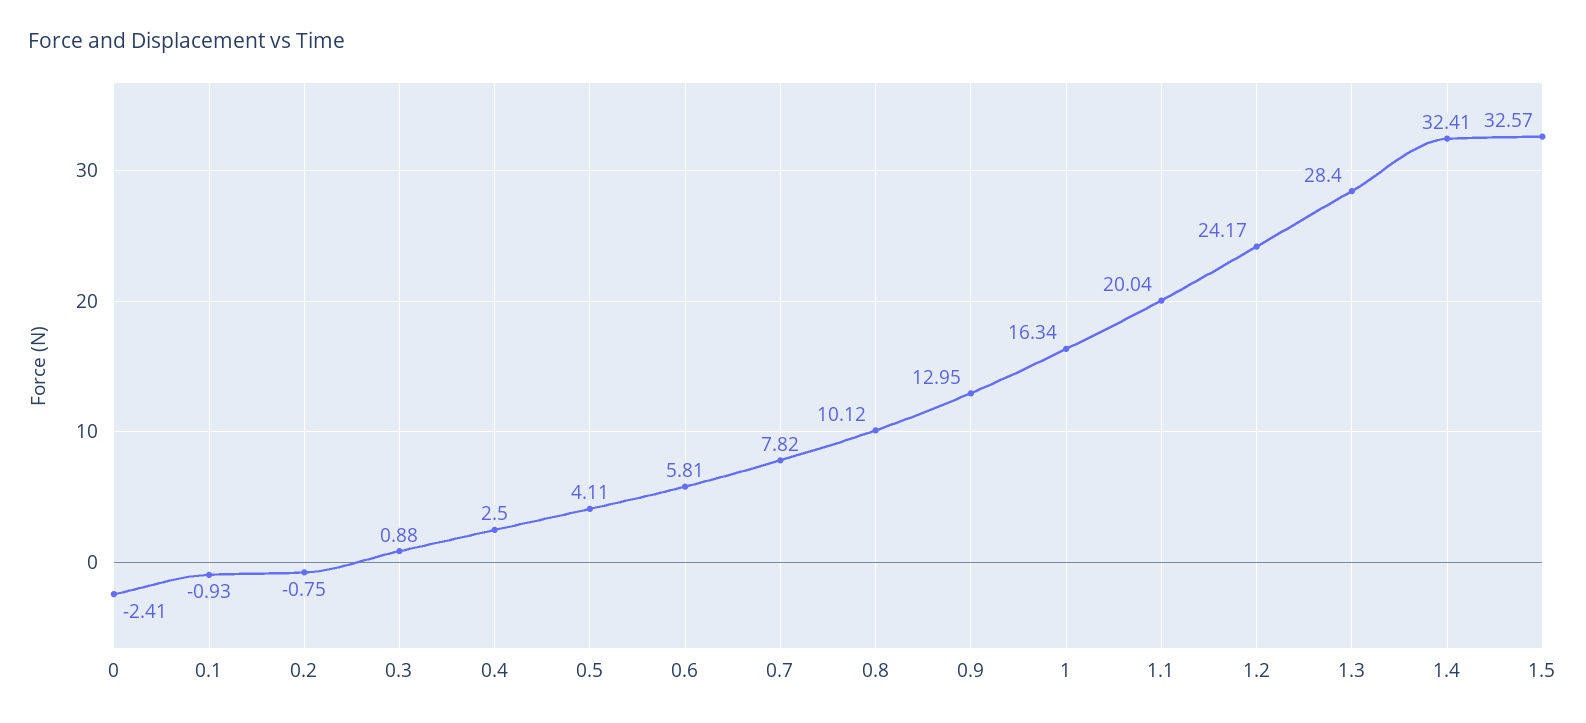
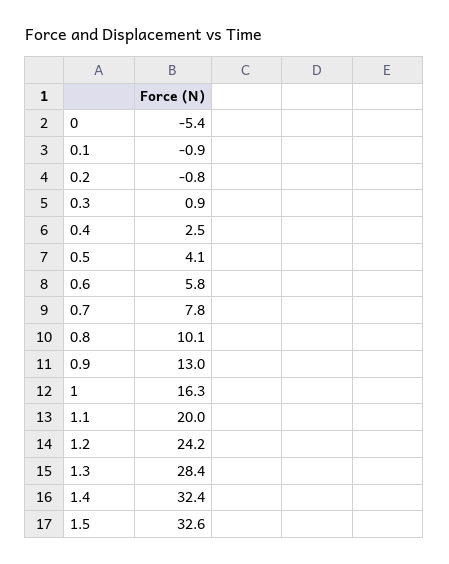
  {
-   "0": -2.41,
+   "0": -5.4,
    "0.1": -0.93,
    "0.2": -0.75,
    "0.3": 0.88,
    "0.4": 2.5,
    "0.5": 4.11,
    "0.6": 5.81,
    "0.7": 7.82,
    "0.8": 10.12,
    "0.9": 12.95,
    "1": 16.34,
    "1.1": 20.04,
    "1.2": 24.17,
    "1.3": 28.4,
    "1.4": 32.41,
    "1.5": 32.57
  }

